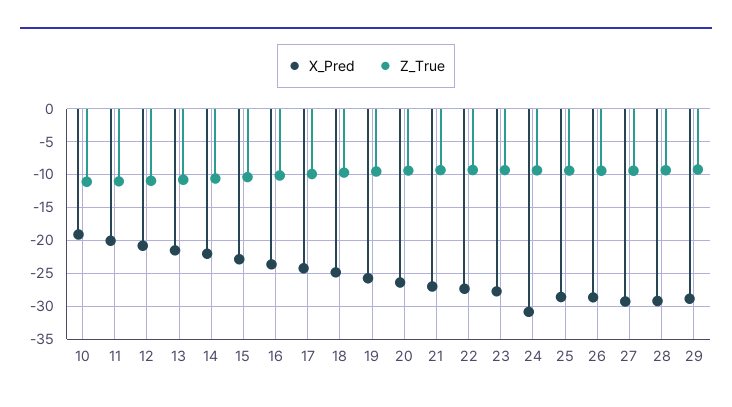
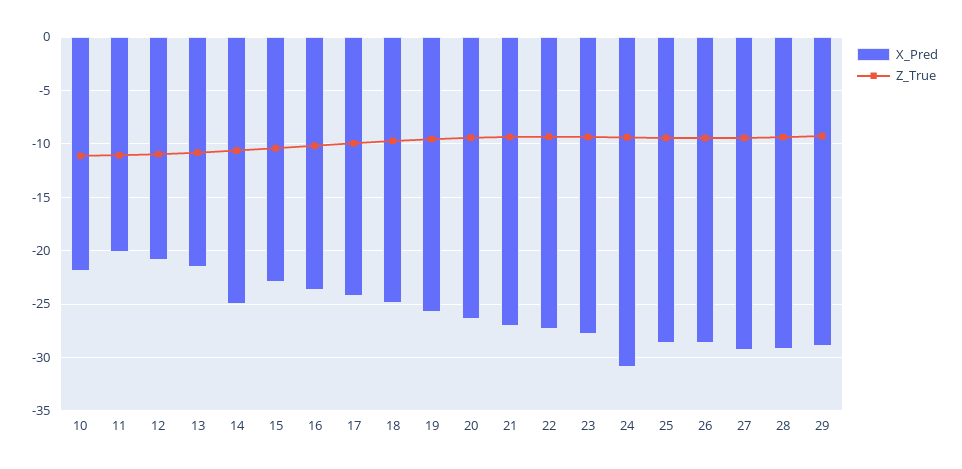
  {
    "X_Pred": {
-     "10": -19,
+     "10": -22,
      "11": -20,
      "12": -21,
      "13": -22,
-     "14": -22,
+     "14": -25,
      "15": -23,
      "16": -24,
      "17": -24,
      "18": -25,
      "19": -26,
      "20": -26,
      "21": -27,
      "22": -27,
      "23": -28,
      "24": -31,
      "25": -29,
      "26": -29,
      "27": -29,
      "28": -29,
      "29": -29
    },
    "Z_True": {
      "10": -11,
      "11": -11,
      "12": -11,
      "13": -11,
      "14": -11,
      "15": -10,
      "16": -10,
      "17": -10,
      "18": -10,
      "19": -10,
      "20": -9,
      "21": -9,
      "22": -9,
      "23": -9,
      "24": -9,
      "25": -9,
      "26": -9,
      "27": -9,
      "28": -9,
      "29": -9
    }
  }

